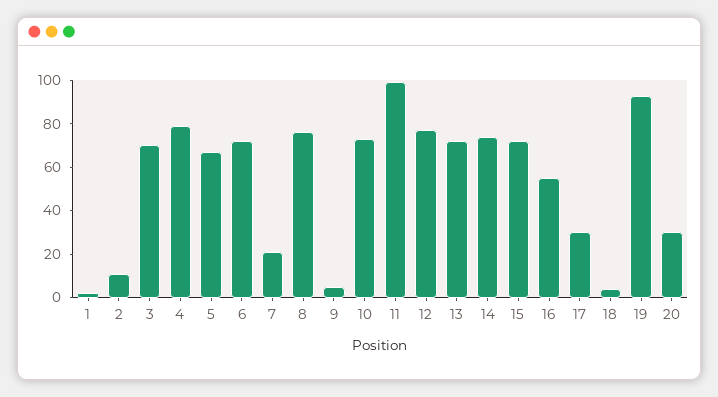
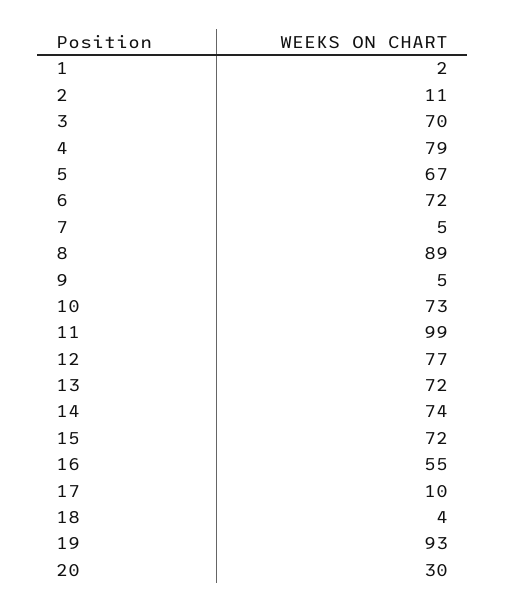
  {
    "1": 2,
    "2": 11,
    "3": 70,
    "4": 79,
    "5": 67,
    "6": 72,
-   "7": 20,
+   "7": 5,
-   "8": 75,
+   "8": 89,
    "9": 5,
    "10": 73,
    "11": 99,
    "12": 77,
    "13": 72,
    "14": 74,
    "15": 72,
    "16": 55,
-   "17": 30,
+   "17": 10,
    "18": 4,
    "19": 93,
    "20": 30
  }

